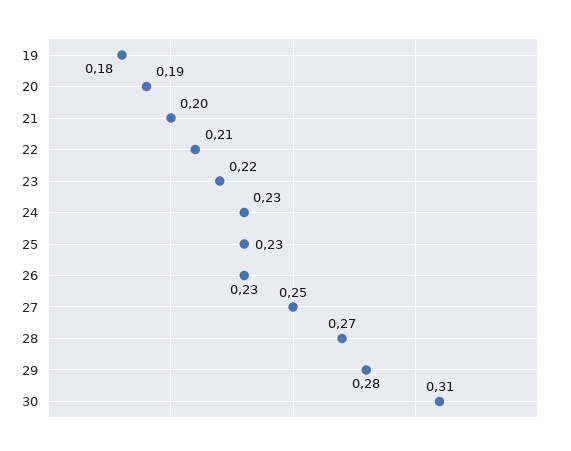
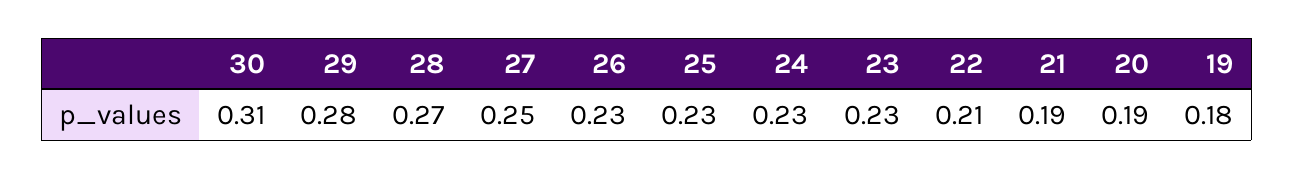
  {
    "19": 0.18,
    "20": 0.19,
-   "21": 0.2,
+   "21": 0.19,
    "22": 0.21,
-   "23": 0.22,
+   "23": 0.23,
    "24": 0.23,
    "25": 0.23,
    "26": 0.23,
    "27": 0.25,
    "28": 0.27,
    "29": 0.28,
    "30": 0.31
  }

